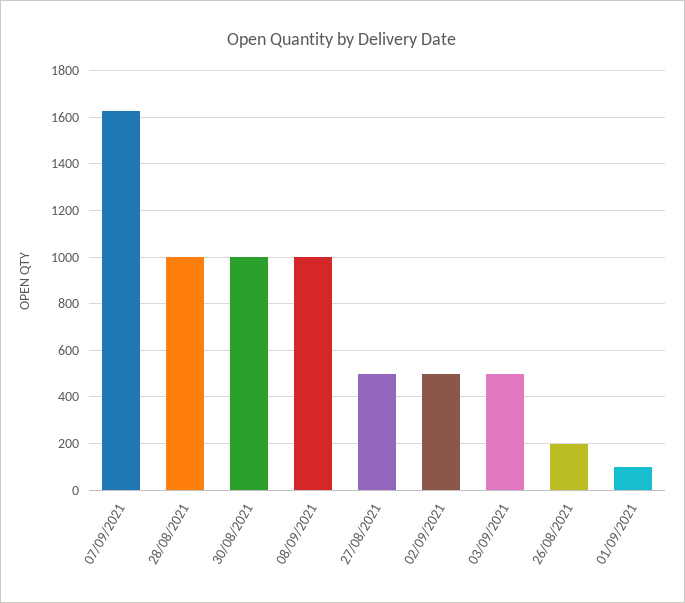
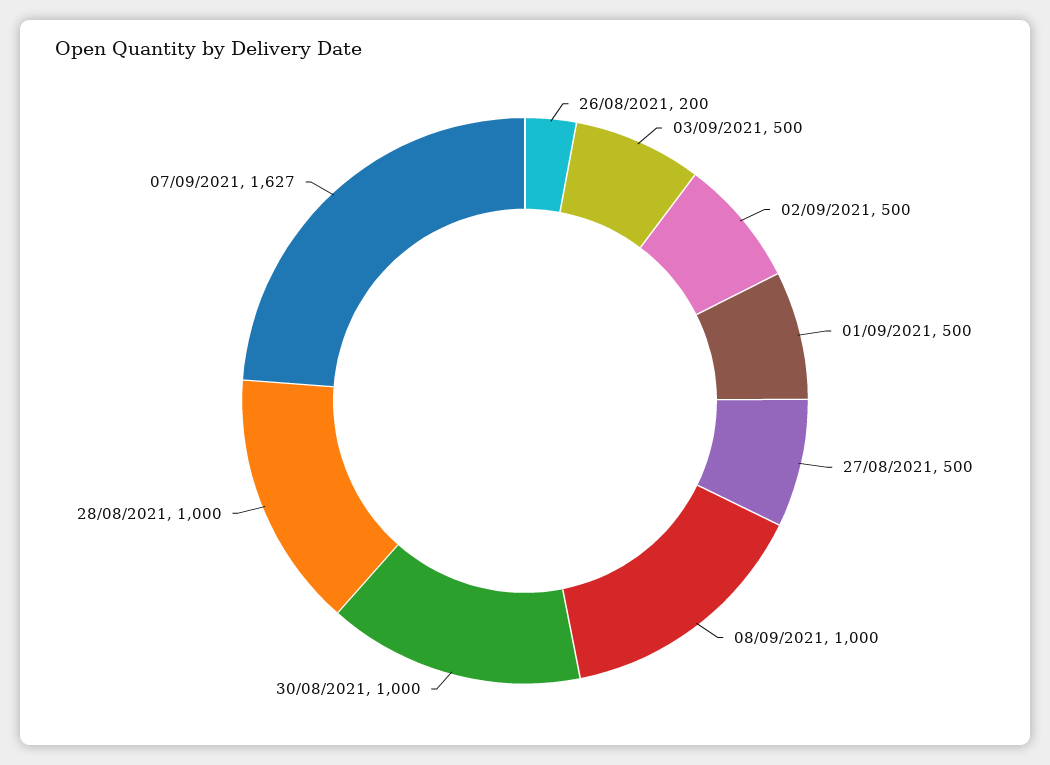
  {
    "07/09/2021": 1627,
    "28/08/2021": 1000,
    "30/08/2021": 1000,
    "08/09/2021": 1000,
    "27/08/2021": 500,
    "02/09/2021": 500,
    "03/09/2021": 500,
    "26/08/2021": 200,
-   "01/09/2021": 100
+   "01/09/2021": 500
  }

